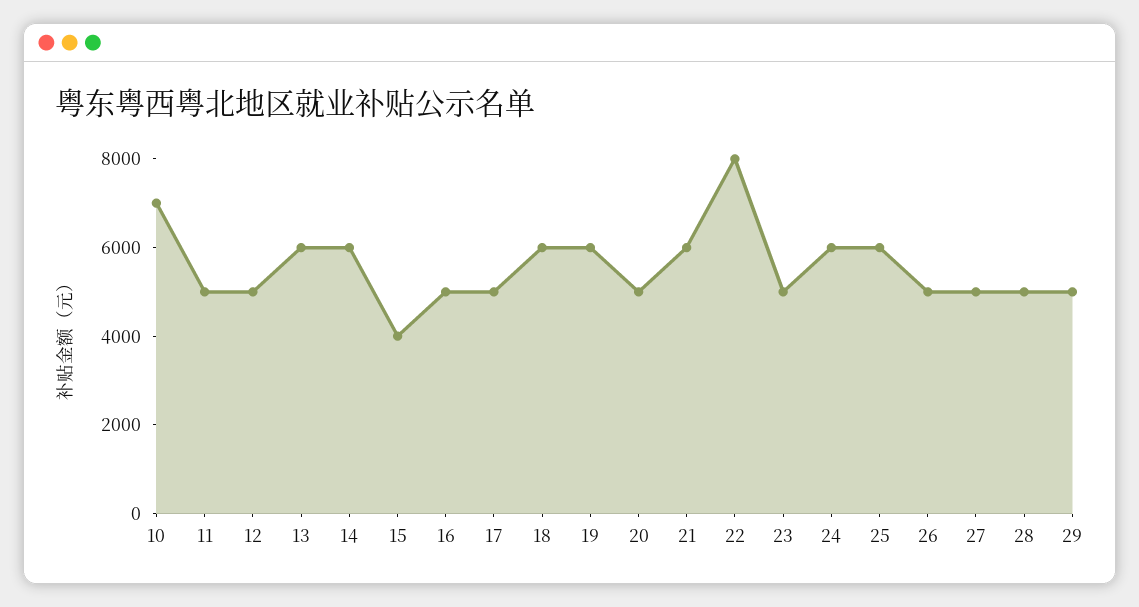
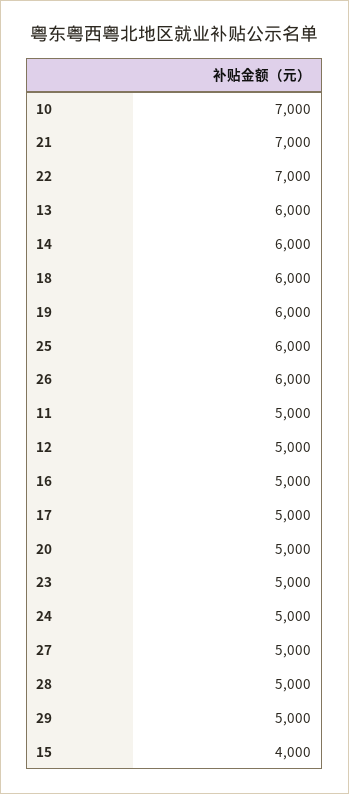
  {
    "10": 7000,
    "11": 5000,
    "12": 5000,
    "13": 6000,
    "14": 6000,
    "15": 4000,
    "16": 5000,
    "17": 5000,
    "18": 6000,
    "19": 6000,
    "20": 5000,
-   "21": 6000,
+   "21": 7000,
-   "22": 8000,
+   "22": 7000,
    "23": 5000,
-   "24": 6000,
+   "24": 5000,
    "25": 6000,
-   "26": 5000,
+   "26": 6000,
    "27": 5000,
    "28": 5000,
    "29": 5000
  }

